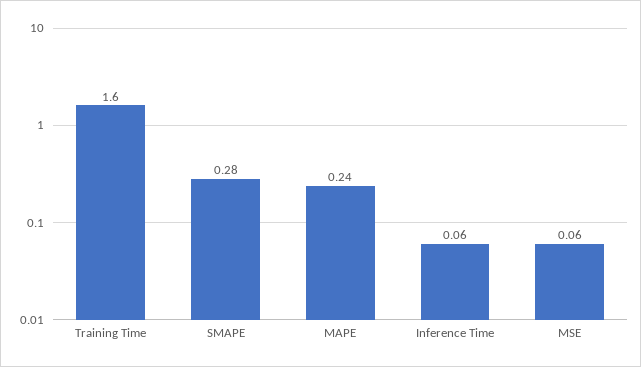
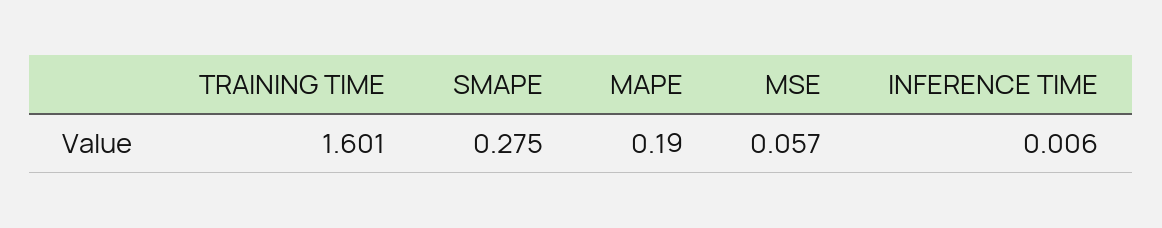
  {
    "Training Time": 1.601,
    "SMAPE": 0.275,
-   "MAPE": 0.24,
+   "MAPE": 0.19,
-   "Inference Time": 0.06,
+   "Inference Time": 0.006,
    "MSE": 0.057
  }

